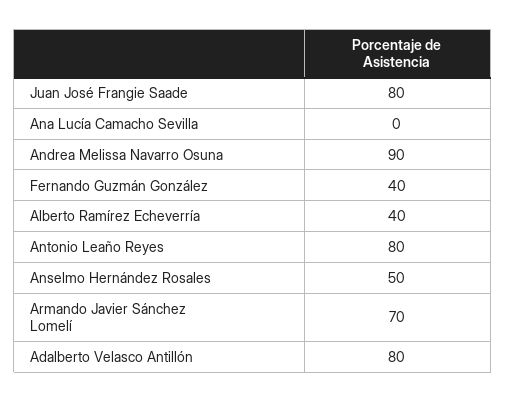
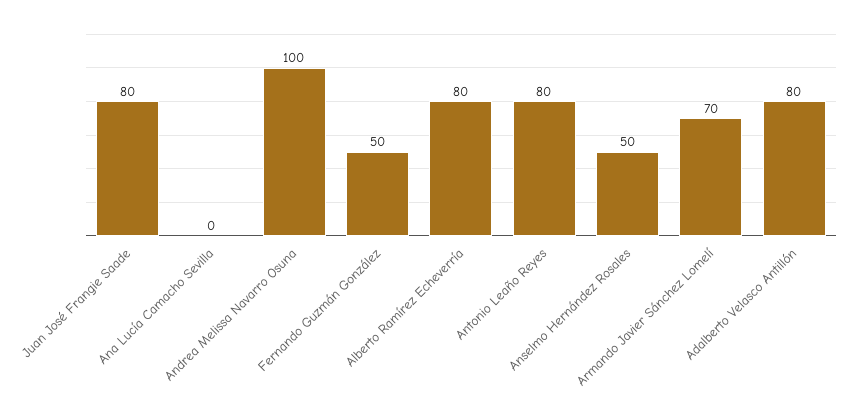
  {
    "Juan José Frangie Saade": 80,
    "Ana Lucía Camacho Sevilla": 0,
-   "Andrea Melissa Navarro Osuna": 90,
+   "Andrea Melissa Navarro Osuna": 100,
-   "Fernando Guzmán González": 40,
+   "Fernando Guzmán González": 50,
-   "Alberto Ramírez Echeverría": 40,
+   "Alberto Ramírez Echeverría": 80,
    "Antonio Leaño Reyes": 80,
    "Anselmo Hernández Rosales": 50,
    "Armando Javier Sánchez Lomelí": 70,
    "Adalberto Velasco Antillón": 80
  }

